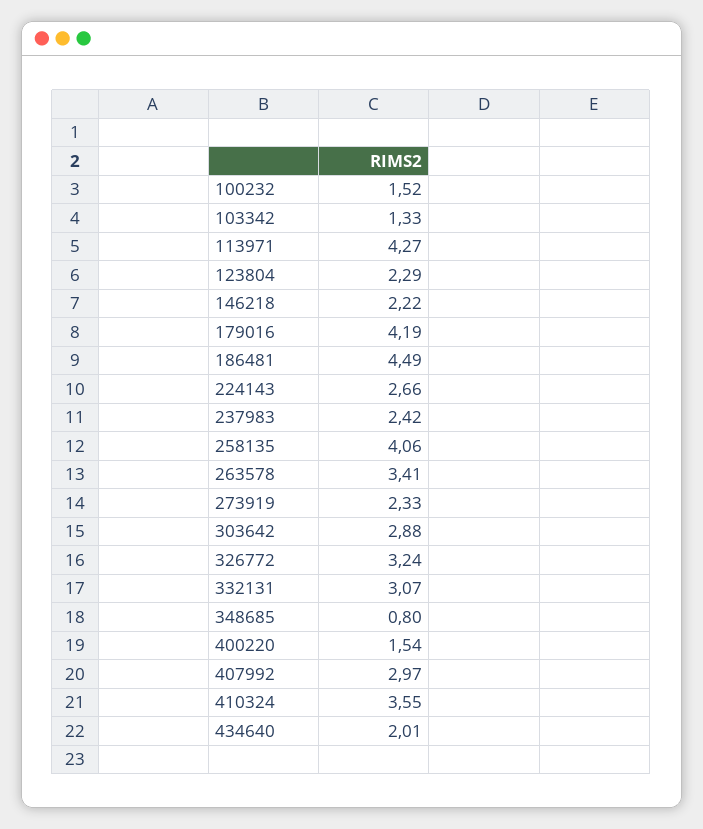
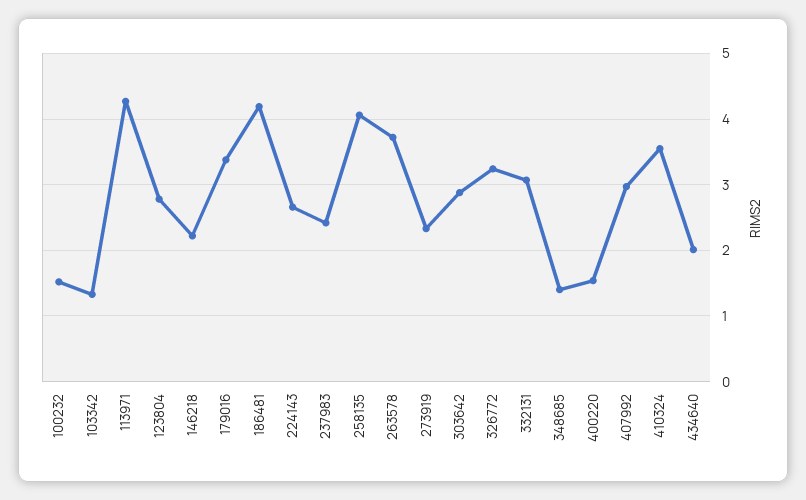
  {
    "100232": 1.52,
    "103342": 1.33,
    "113971": 4.27,
-   "123804": 2.29,
+   "123804": 2.8,
    "146218": 2.22,
-   "179016": 4.19,
+   "179016": 3.4,
-   "186481": 4.49,
+   "186481": 4.2,
    "224143": 2.66,
    "237983": 2.42,
    "258135": 4.06,
-   "263578": 3.41,
+   "263578": 3.7,
    "273919": 2.33,
    "303642": 2.88,
    "326772": 3.24,
    "332131": 3.07,
-   "348685": 0.8,
+   "348685": 1.4,
    "400220": 1.54,
    "407992": 2.97,
    "410324": 3.55,
    "434640": 2.01
  }

